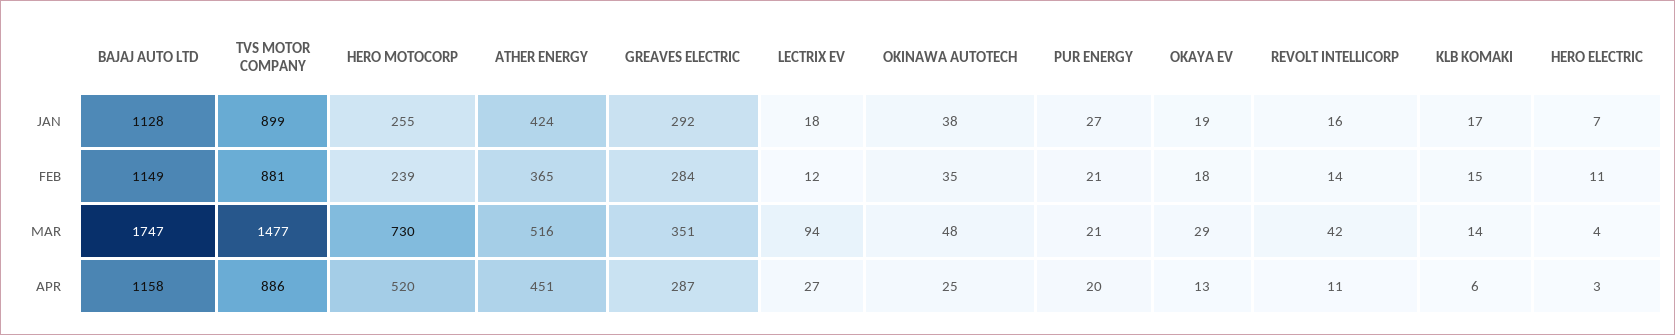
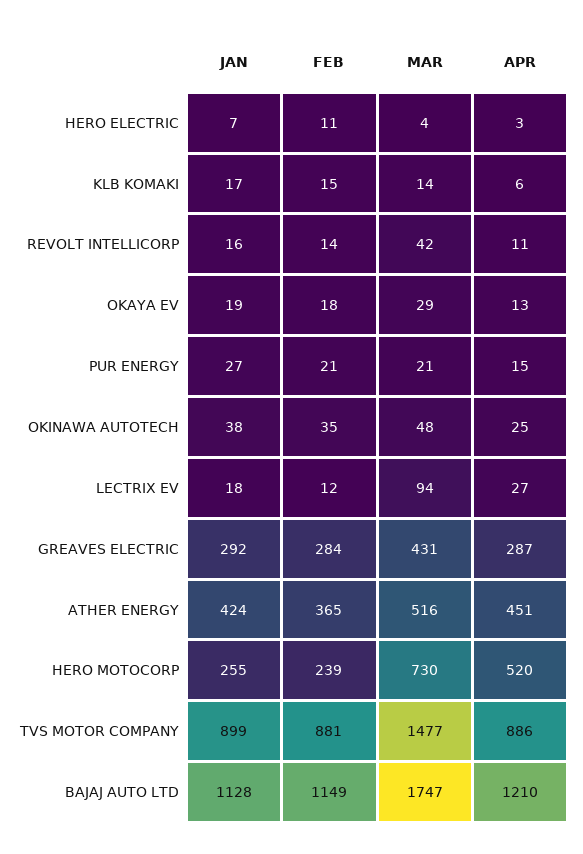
  {
    "BAJAJ AUTO LTD": {
      "JAN": 1128,
      "FEB": 1149,
      "MAR": 1747,
-     "APR": 1158
+     "APR": 1210
    },
    "TVS MOTOR COMPANY": {
      "JAN": 899,
      "FEB": 881,
      "MAR": 1477,
      "APR": 886
    },
    "HERO MOTOCORP": {
      "JAN": 255,
      "FEB": 239,
      "MAR": 730,
      "APR": 520
    },
    "ATHER ENERGY": {
      "JAN": 424,
      "FEB": 365,
      "MAR": 516,
      "APR": 451
    },
    "GREAVES ELECTRIC": {
      "JAN": 292,
      "FEB": 284,
-     "MAR": 351,
+     "MAR": 431,
      "APR": 287
    },
    "LECTRIX EV": {
      "JAN": 18,
      "FEB": 12,
      "MAR": 94,
      "APR": 27
    },
    "OKINAWA AUTOTECH": {
      "JAN": 38,
      "FEB": 35,
      "MAR": 48,
      "APR": 25
    },
    "PUR ENERGY": {
      "JAN": 27,
      "FEB": 21,
      "MAR": 21,
-     "APR": 20
+     "APR": 15
    },
    "OKAYA EV": {
      "JAN": 19,
      "FEB": 18,
      "MAR": 29,
      "APR": 13
    },
    "REVOLT INTELLICORP": {
      "JAN": 16,
      "FEB": 14,
      "MAR": 42,
      "APR": 11
    },
    "KLB KOMAKI": {
      "JAN": 17,
      "FEB": 15,
      "MAR": 14,
      "APR": 6
    },
    "HERO ELECTRIC": {
      "JAN": 7,
      "FEB": 11,
      "MAR": 4,
      "APR": 3
    }
  }

